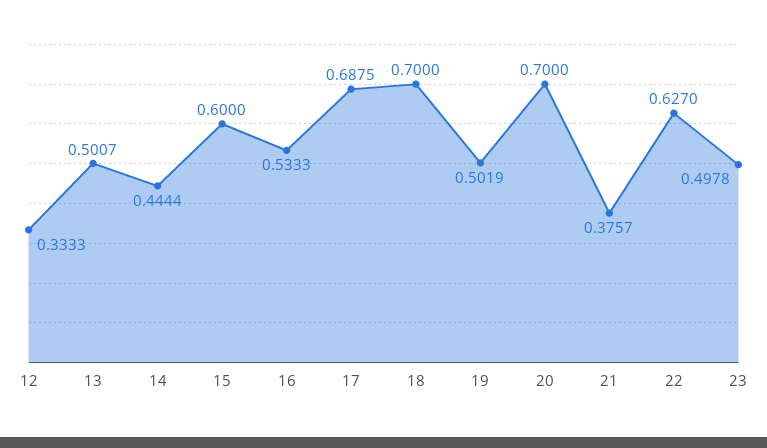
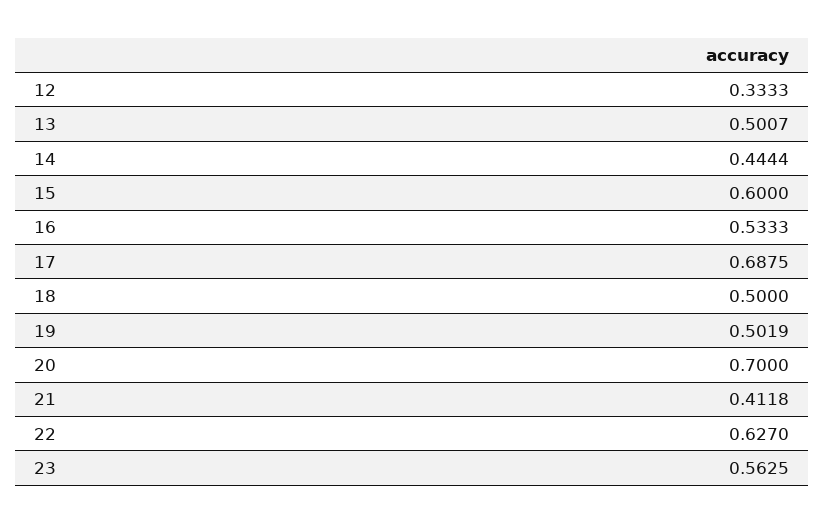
  {
    "12": 0.3333,
    "13": 0.5007,
    "14": 0.4444,
    "15": 0.6,
    "16": 0.5333,
    "17": 0.6875,
-   "18": 0.7,
+   "18": 0.5,
    "19": 0.5019,
    "20": 0.7,
-   "21": 0.3757,
+   "21": 0.4118,
    "22": 0.627,
-   "23": 0.4978
+   "23": 0.5625
  }

